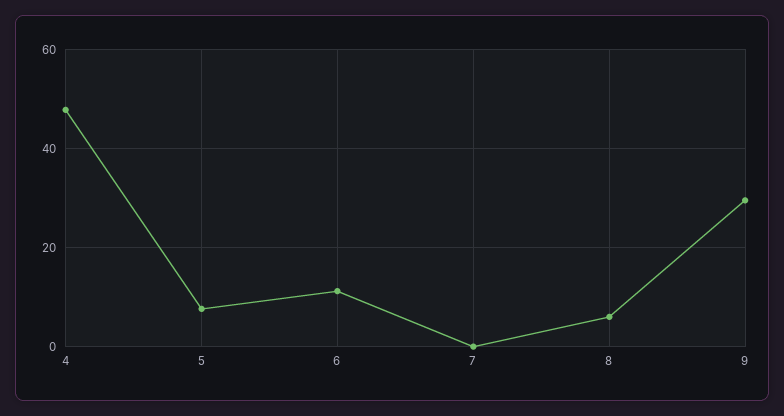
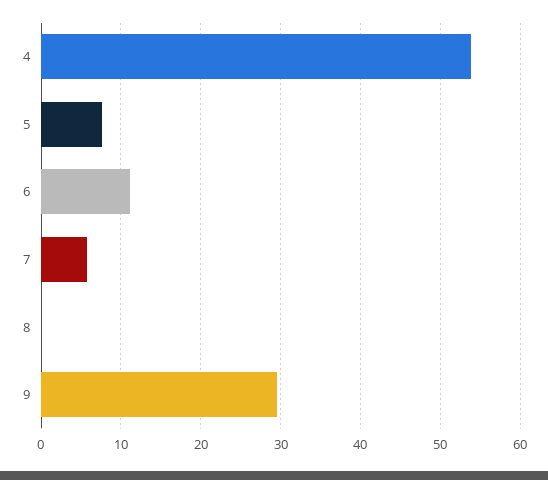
  {
-   "4": 48,
+   "4": 54,
    "5": 8,
    "6": 11,
-   "7": 0,
+   "7": 6,
-   "8": 6,
+   "8": 0,
    "9": 30
  }

